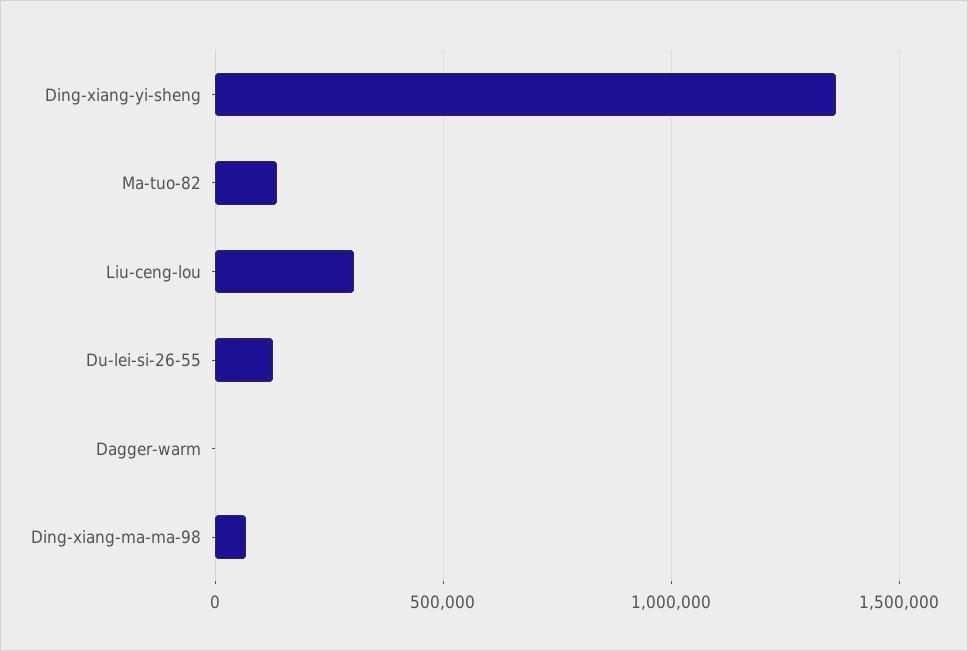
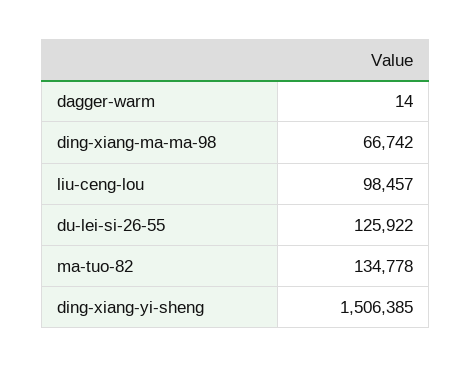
  {
-   "Ding-xiang-yi-sheng": 1350000,
+   "Ding-xiang-yi-sheng": 1506385,
    "Ma-tuo-82": 134778,
-   "Liu-ceng-lou": 300000,
+   "Liu-ceng-lou": 98457,
    "Du-lei-si-26-55": 125922,
    "Dagger-warm": 14,
    "Ding-xiang-ma-ma-98": 66742
  }

